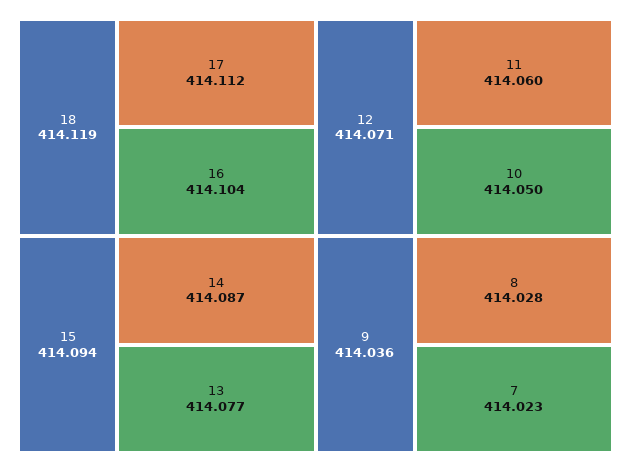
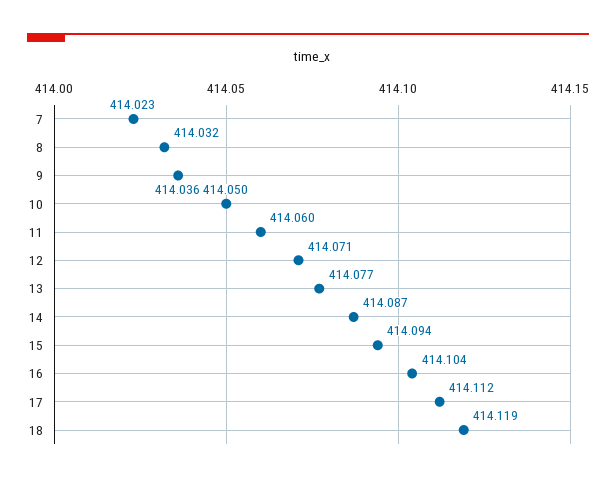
  {
    "18": 414.119,
    "17": 414.112,
    "16": 414.104,
    "15": 414.094,
    "14": 414.087,
    "13": 414.077,
    "12": 414.071,
    "11": 414.06,
    "10": 414.05,
    "9": 414.036,
-   "8": 414.028,
+   "8": 414.032,
    "7": 414.023
  }

